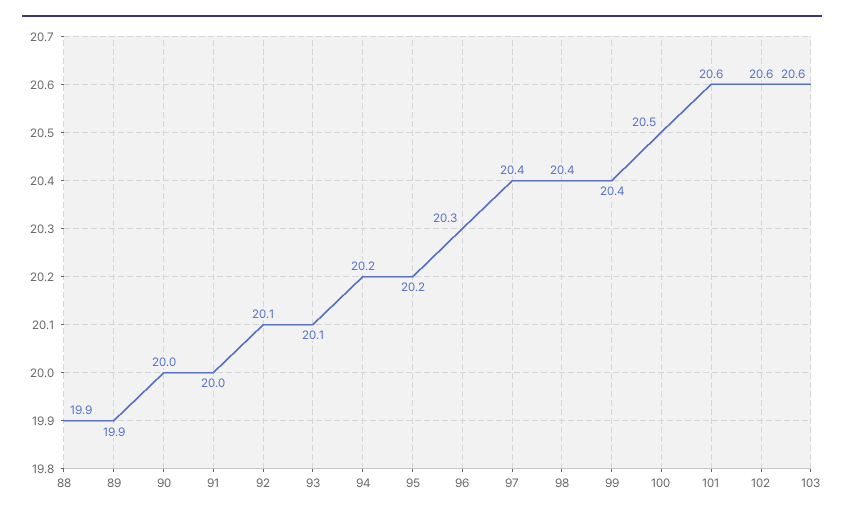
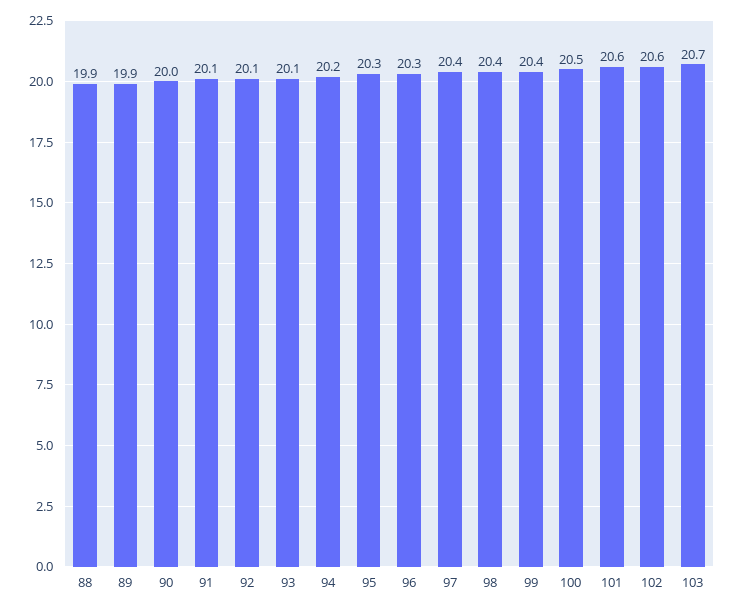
  {
    "88": 19.9,
    "89": 19.9,
    "90": 20,
-   "91": 20,
+   "91": 20.1,
    "92": 20.1,
    "93": 20.1,
    "94": 20.2,
-   "95": 20.2,
+   "95": 20.3,
    "96": 20.3,
    "97": 20.4,
    "98": 20.4,
    "99": 20.4,
    "100": 20.5,
    "101": 20.6,
    "102": 20.6,
-   "103": 20.6
+   "103": 20.7
  }

